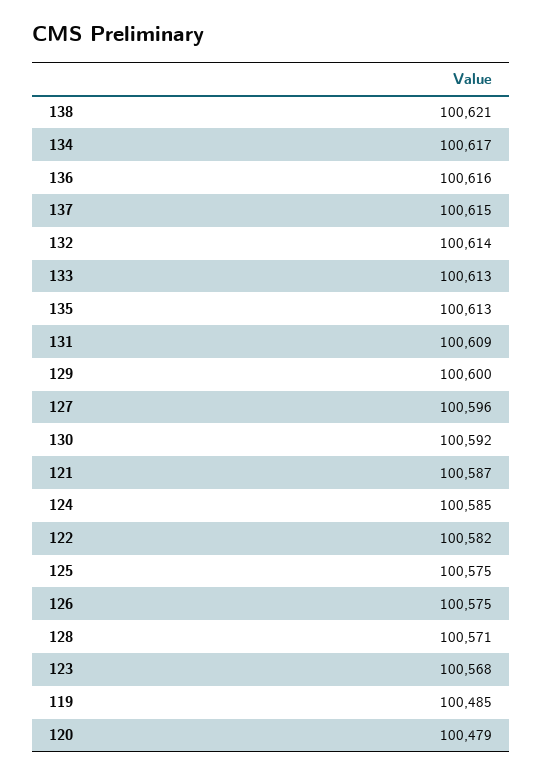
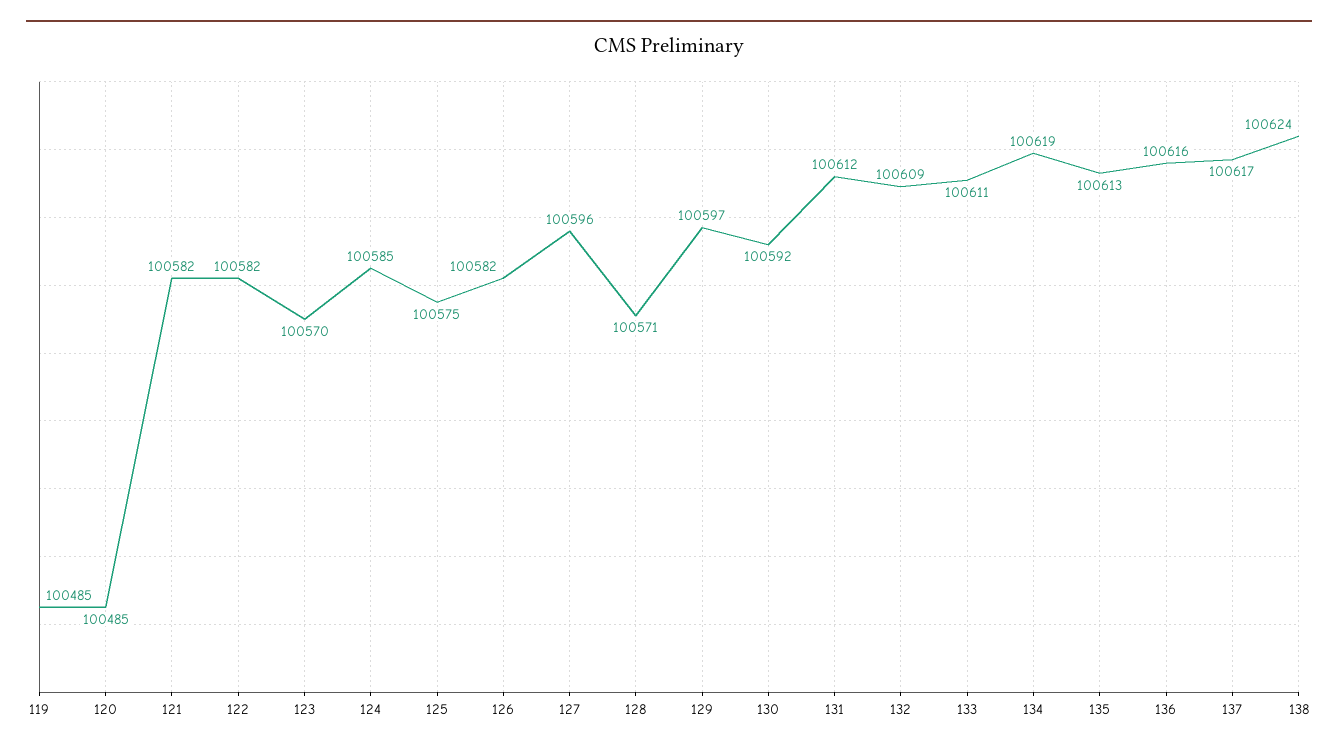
  {
-   "138": 100621,
+   "138": 100624,
-   "134": 100617,
+   "134": 100619,
    "136": 100616,
-   "137": 100615,
+   "137": 100617,
-   "132": 100614,
+   "132": 100609,
-   "133": 100613,
+   "133": 100611,
    "135": 100613,
-   "131": 100609,
+   "131": 100612,
-   "129": 100600,
+   "129": 100597,
    "127": 100596,
    "130": 100592,
-   "121": 100587,
+   "121": 100582,
    "124": 100585,
    "122": 100582,
    "125": 100575,
-   "126": 100575,
+   "126": 100582,
    "128": 100571,
-   "123": 100568,
+   "123": 100570,
    "119": 100485,
-   "120": 100479
+   "120": 100485
  }

